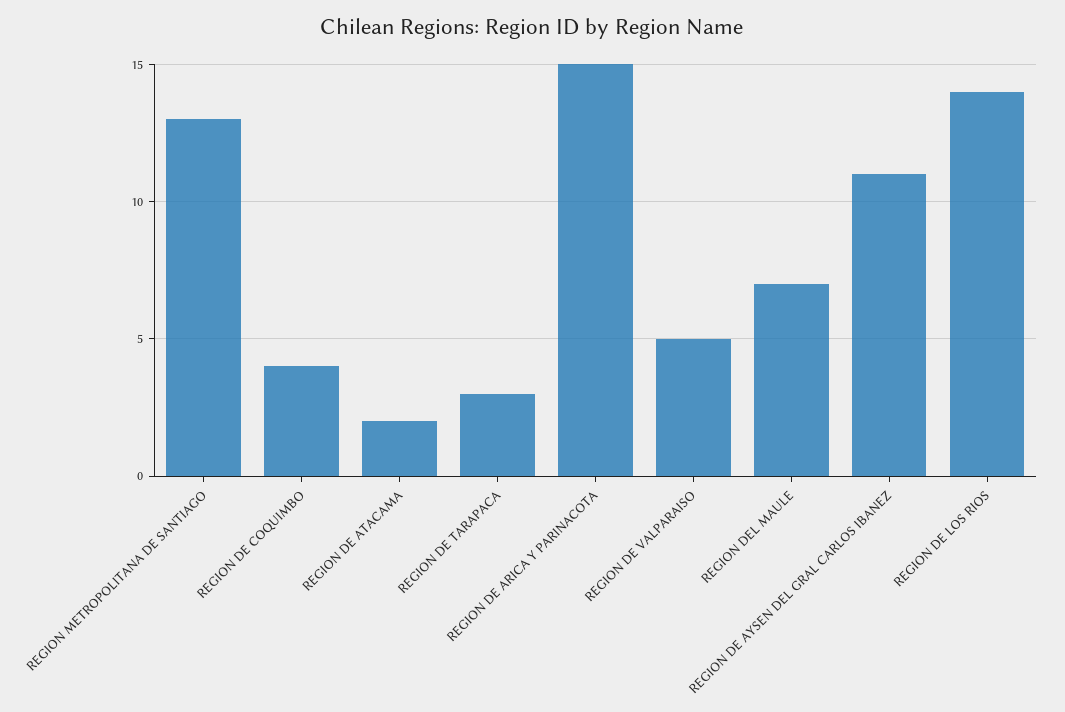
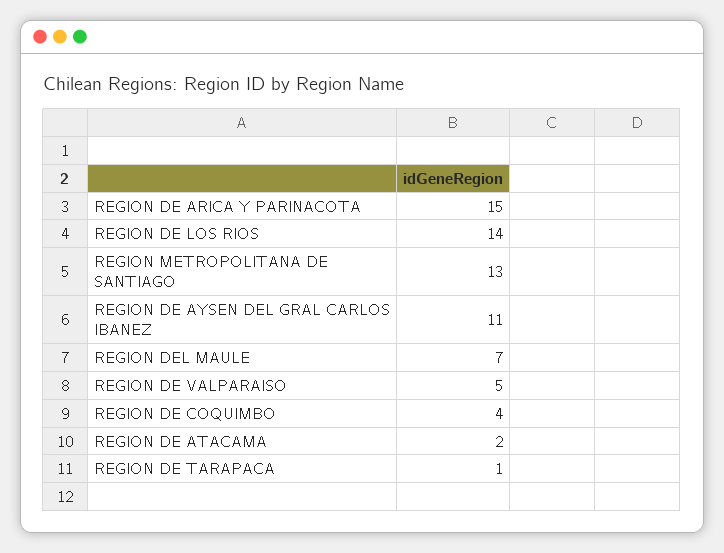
  {
    "REGION METROPOLITANA DE SANTIAGO": 13,
    "REGION DE COQUIMBO": 4,
    "REGION DE ATACAMA": 2,
-   "REGION DE TARAPACA": 3,
+   "REGION DE TARAPACA": 1,
    "REGION DE ARICA Y PARINACOTA": 15,
    "REGION DE VALPARAISO": 5,
    "REGION DEL MAULE": 7,
    "REGION DE AYSEN DEL GRAL CARLOS IBANEZ": 11,
    "REGION DE LOS RIOS": 14
  }

